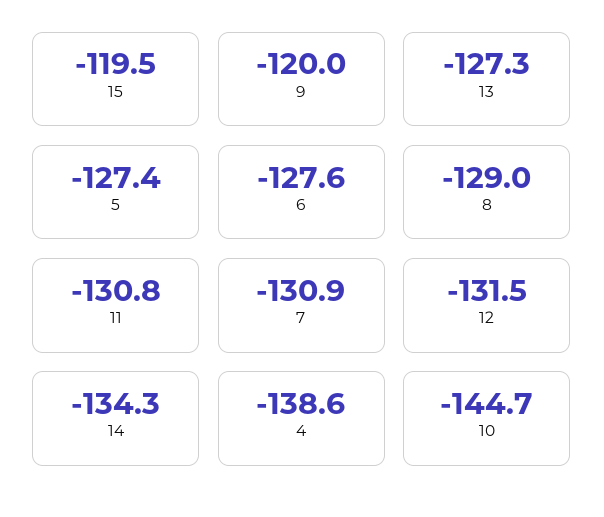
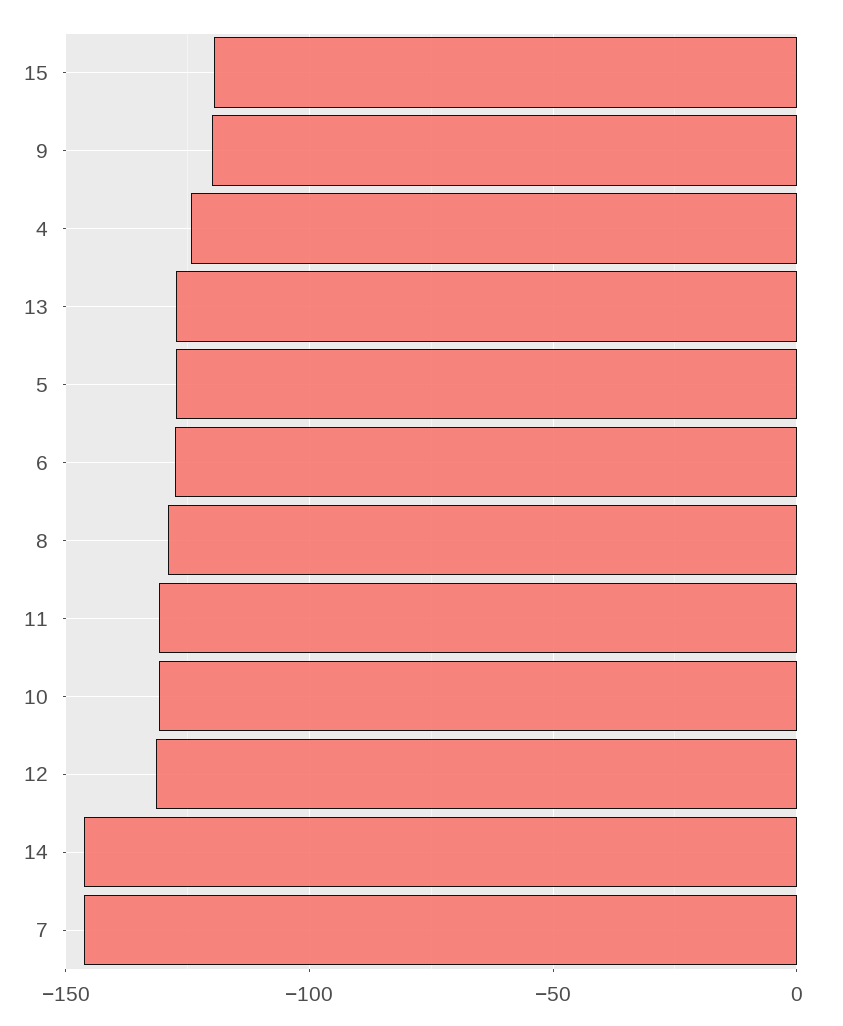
  {
    "15": -119.5,
    "9": -120,
    "13": -127.3,
    "5": -127.4,
    "6": -127.6,
    "8": -129,
    "11": -130.8,
-   "7": -130.9,
+   "7": -145,
    "12": -131.5,
-   "14": -134.3,
+   "14": -145,
-   "4": -138.6,
+   "4": -125,
-   "10": -144.7
+   "10": -130
  }

